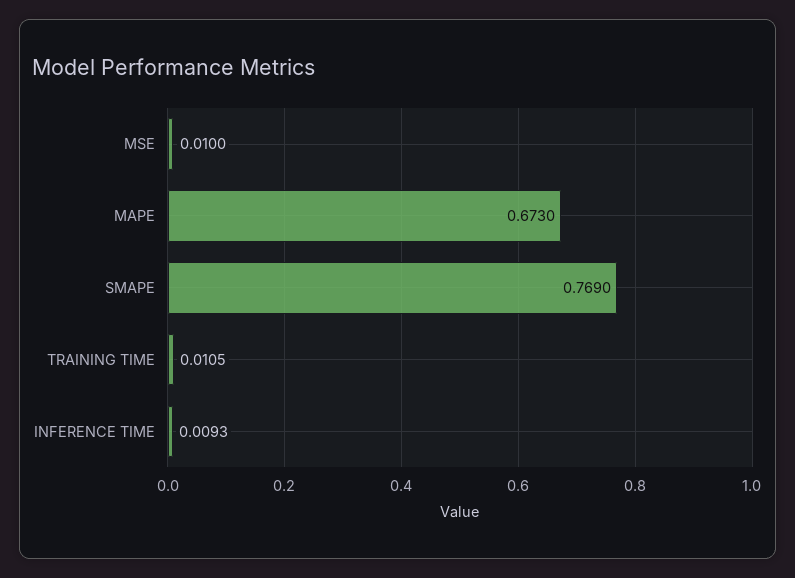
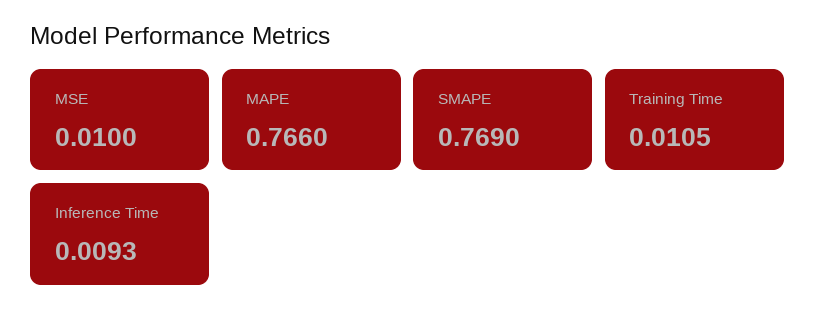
  {
    "MSE": 0.01,
-   "MAPE": 0.673,
+   "MAPE": 0.766,
    "SMAPE": 0.769,
    "TRAINING TIME": 0.0105,
    "INFERENCE TIME": 0.0093
  }

